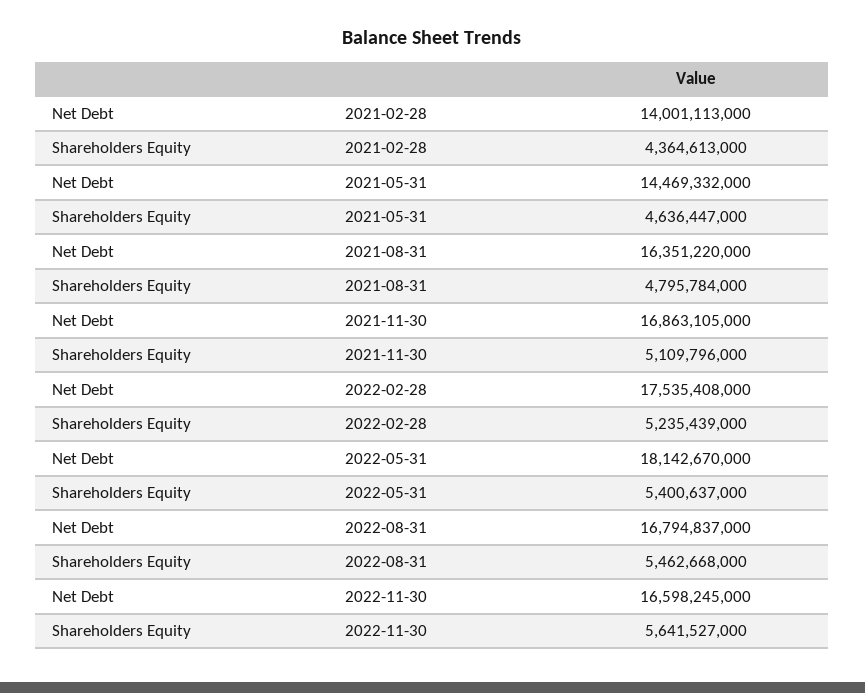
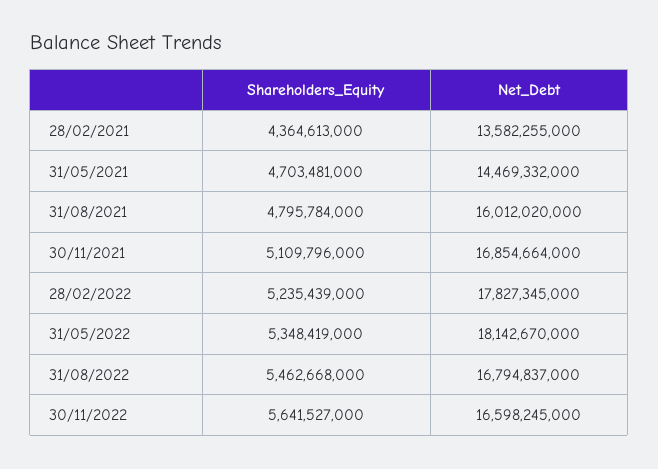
  {
    "Net Debt": {
-     "2021-02-28": 14001113000,
+     "2021-02-28": 13582255000,
      "2021-05-31": 14469332000,
-     "2021-08-31": 16351220000,
+     "2021-08-31": 16012020000,
-     "2021-11-30": 16863105000,
+     "2021-11-30": 16854664000,
-     "2022-02-28": 17535408000,
+     "2022-02-28": 17827345000,
      "2022-05-31": 18142670000,
      "2022-08-31": 16794837000,
      "2022-11-30": 16598245000
    },
    "Shareholders Equity": {
      "2021-02-28": 4364613000,
-     "2021-05-31": 4636447000,
+     "2021-05-31": 4703481000,
      "2021-08-31": 4795784000,
      "2021-11-30": 5109796000,
      "2022-02-28": 5235439000,
-     "2022-05-31": 5400637000,
+     "2022-05-31": 5348419000,
      "2022-08-31": 5462668000,
      "2022-11-30": 5641527000
    }
  }

